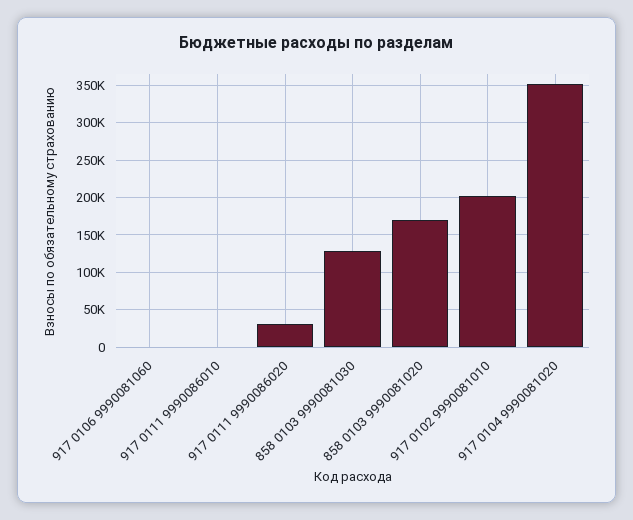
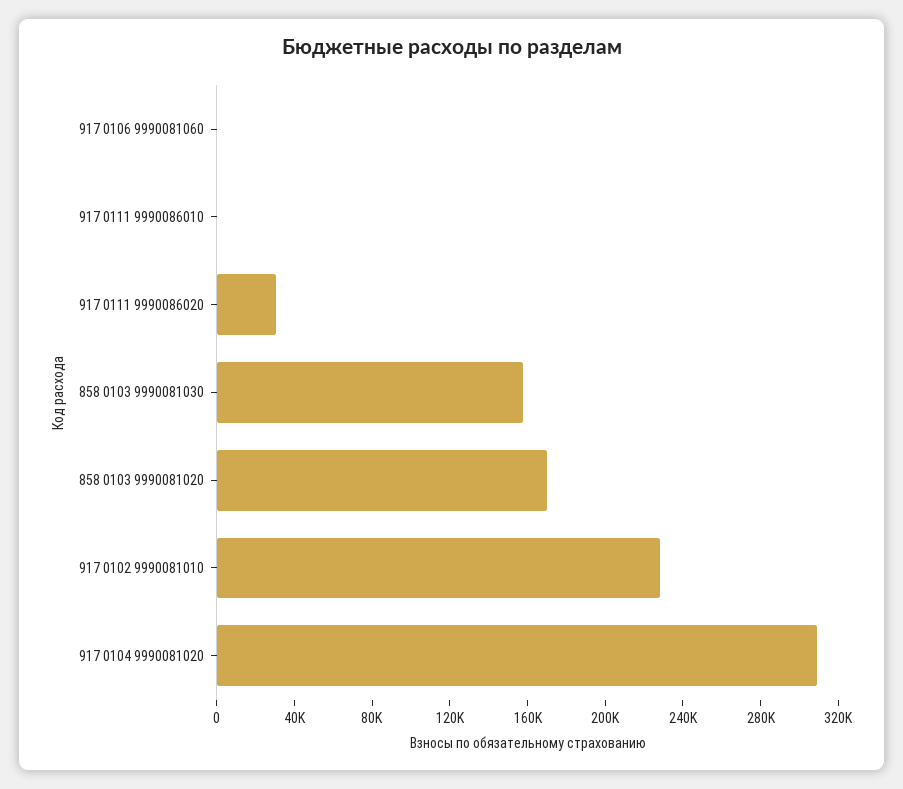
  {
    "917 0106 9990081060": 0,
    "917 0111 9990086010": 0,
    "917 0111 9990086020": 30000,
-   "858 0103 9990081030": 130000,
+   "858 0103 9990081030": 160000,
    "858 0103 9990081020": 170000,
-   "917 0102 9990081010": 200000,
+   "917 0102 9990081010": 230000,
-   "917 0104 9990081020": 350000
+   "917 0104 9990081020": 310000
  }

